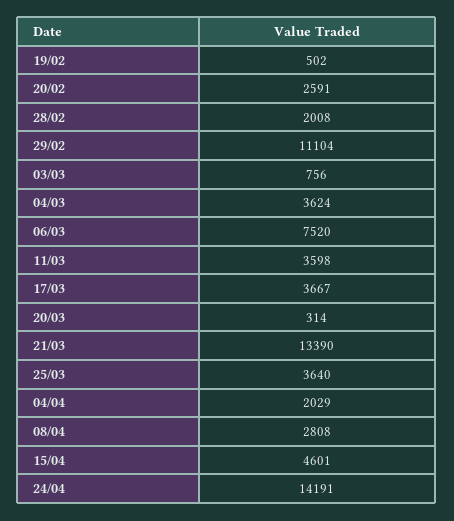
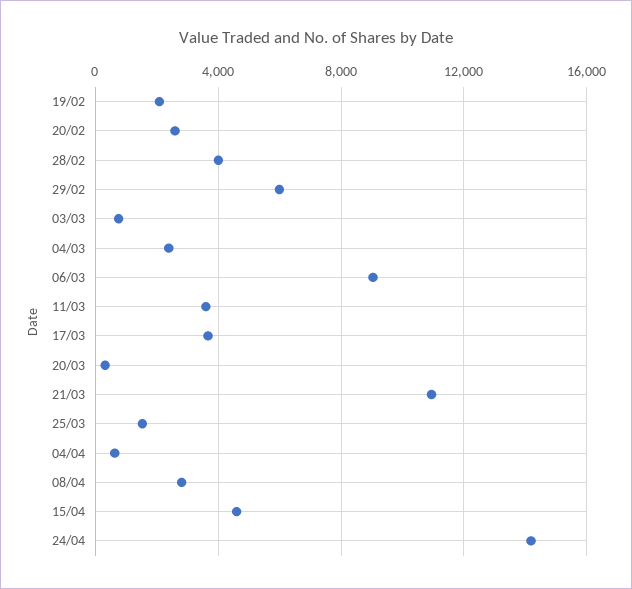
  {
-   "19/02": 502,
+   "19/02": 2000,
    "20/02": 2591,
-   "28/02": 2008,
+   "28/02": 4000,
-   "29/02": 11104,
+   "29/02": 6000,
    "03/03": 756,
-   "04/03": 3624,
+   "04/03": 2500,
-   "06/03": 7520,
+   "06/03": 9000,
    "11/03": 3598,
    "17/03": 3667,
    "20/03": 314,
-   "21/03": 13390,
+   "21/03": 11000,
-   "25/03": 3640,
+   "25/03": 1500,
-   "04/04": 2029,
+   "04/04": 500,
    "08/04": 2808,
    "15/04": 4601,
    "24/04": 14191
  }

